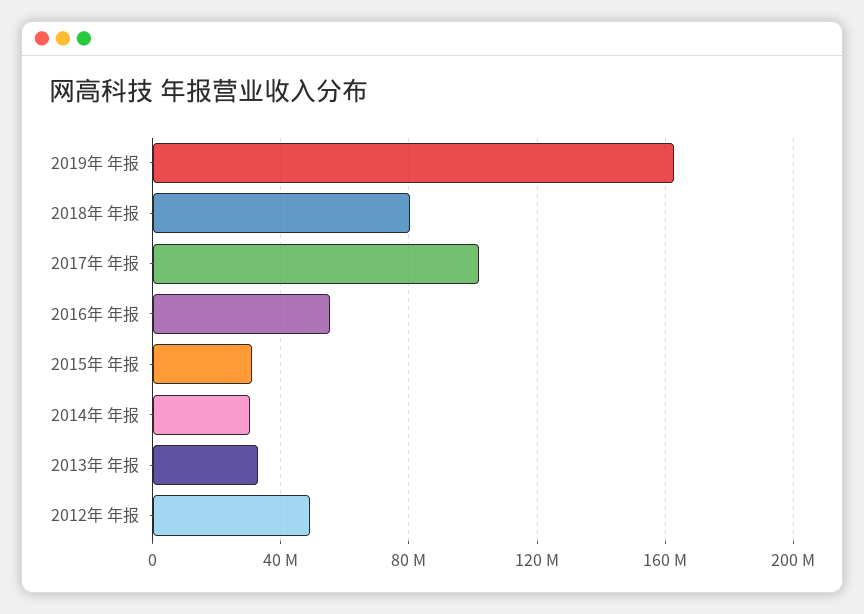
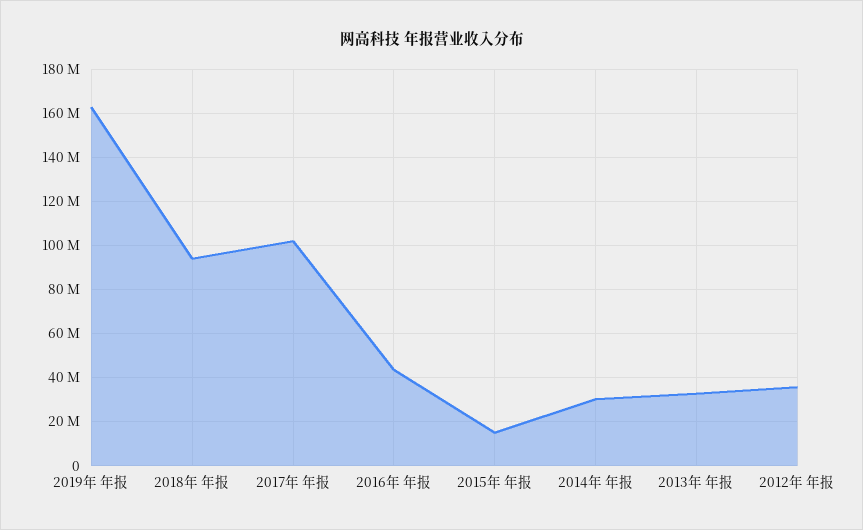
  {
    "2019年 年报": 165000000,
-   "2018年 年报": 80000000,
+   "2018年 年报": 95000000,
    "2017年 年报": 100000000,
-   "2016年 年报": 55000000,
+   "2016年 年报": 45000000,
-   "2015年 年报": 30000000,
+   "2015年 年报": 15000000,
    "2014年 年报": 30000000,
    "2013年 年报": 35000000,
-   "2012年 年报": 50000000
+   "2012年 年报": 35000000
  }

